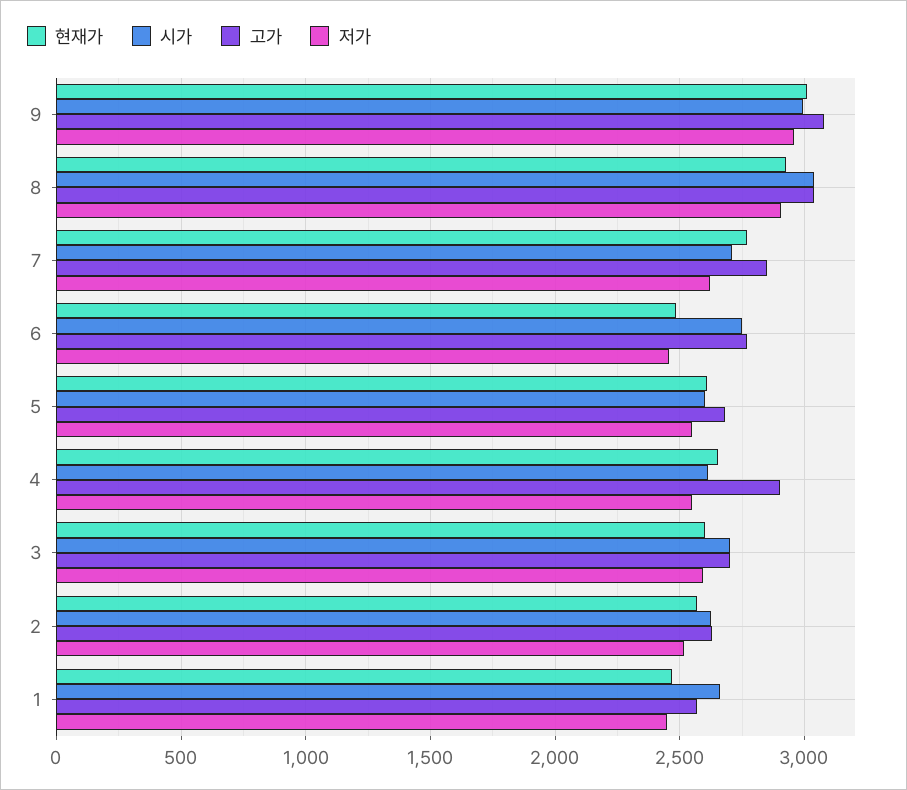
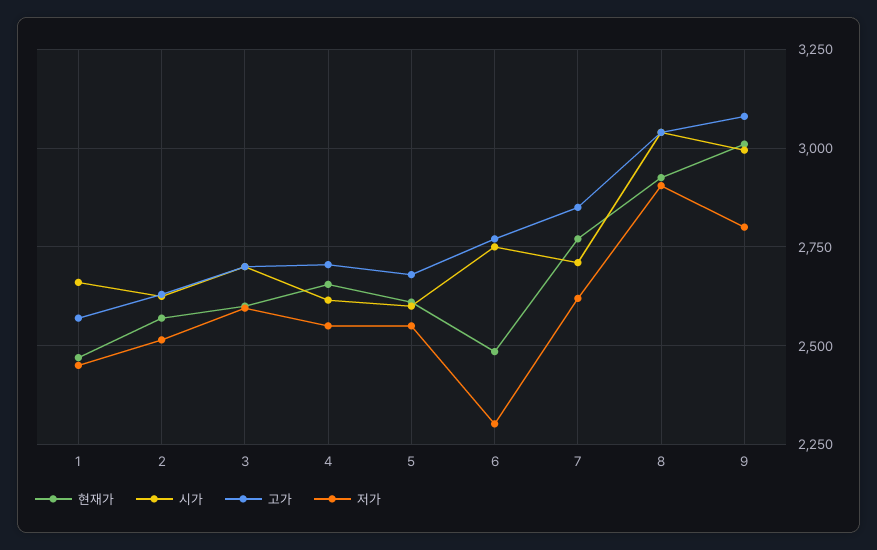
  {
    "현재가": {
      "9": 3000,
      "8": 2925,
      "7": 2775,
      "6": 2475,
      "5": 2600,
      "4": 2650,
      "3": 2600,
      "2": 2575,
      "1": 2475
    },
    "시가": {
      "9": 3000,
      "8": 3050,
      "7": 2700,
      "6": 2750,
      "5": 2600,
      "4": 2625,
      "3": 2700,
      "2": 2625,
      "1": 2650
    },
    "고가": {
      "9": 3075,
      "8": 3050,
      "7": 2850,
      "6": 2775,
      "5": 2675,
-     "4": 2900,
+     "4": 2700,
      "3": 2700,
      "2": 2625,
      "1": 2575
    },
    "저가": {
-     "9": 2950,
+     "9": 2800,
      "8": 2900,
      "7": 2625,
-     "6": 2450,
+     "6": 2300,
      "5": 2550,
      "4": 2550,
      "3": 2600,
      "2": 2525,
      "1": 2450
    }
  }

